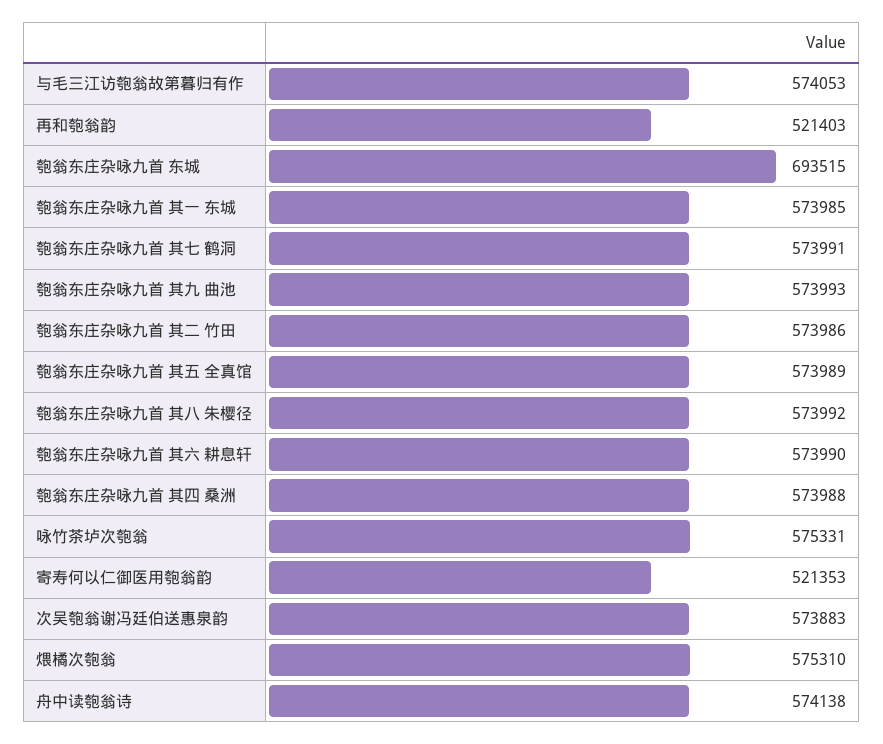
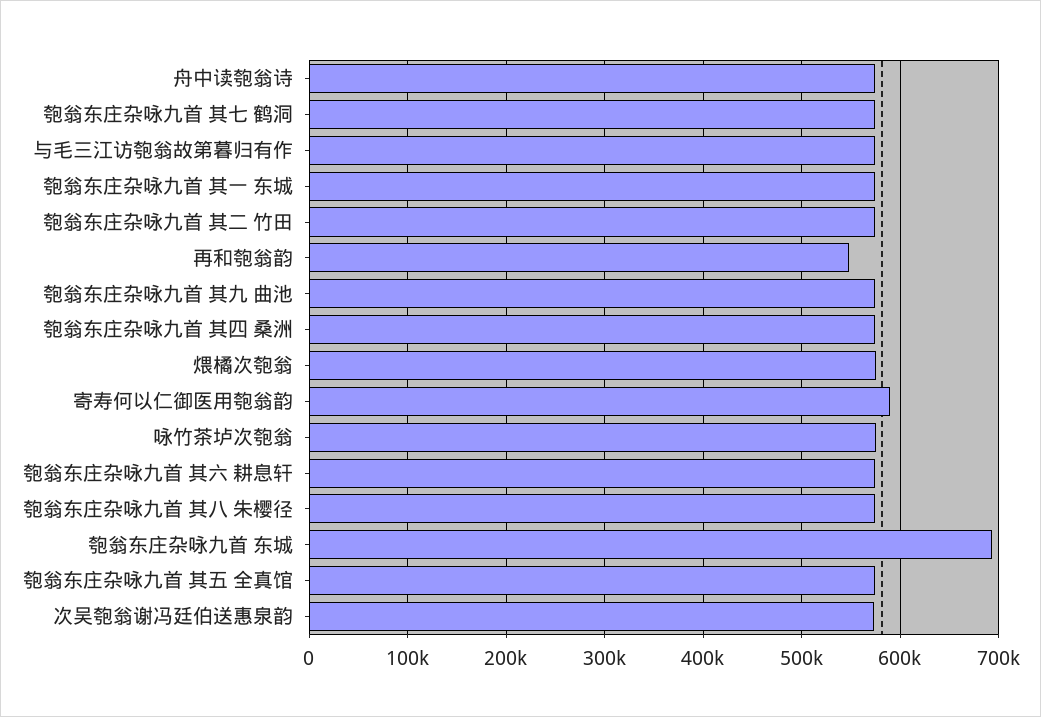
  {
    "与毛三江访匏翁故第暮归有作": 574053,
-   "再和匏翁韵": 521403,
+   "再和匏翁韵": 550000,
    "匏翁东庄杂咏九首 东城": 693515,
    "匏翁东庄杂咏九首 其一 东城": 573985,
    "匏翁东庄杂咏九首 其七 鹤洞": 573991,
    "匏翁东庄杂咏九首 其九 曲池": 573993,
    "匏翁东庄杂咏九首 其二 竹田": 573986,
    "匏翁东庄杂咏九首 其五 全真馆": 573989,
    "匏翁东庄杂咏九首 其八 朱樱径": 573992,
    "匏翁东庄杂咏九首 其六 耕息轩": 573990,
    "匏翁东庄杂咏九首 其四 桑洲": 573988,
    "咏竹茶垆次匏翁": 575331,
-   "寄寿何以仁御医用匏翁韵": 521353,
+   "寄寿何以仁御医用匏翁韵": 590000,
    "次吴匏翁谢冯廷伯送惠泉韵": 573883,
    "煨橘次匏翁": 575310,
    "舟中读匏翁诗": 574138
  }

